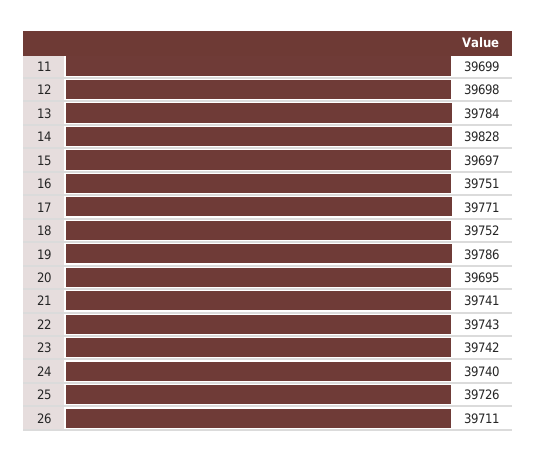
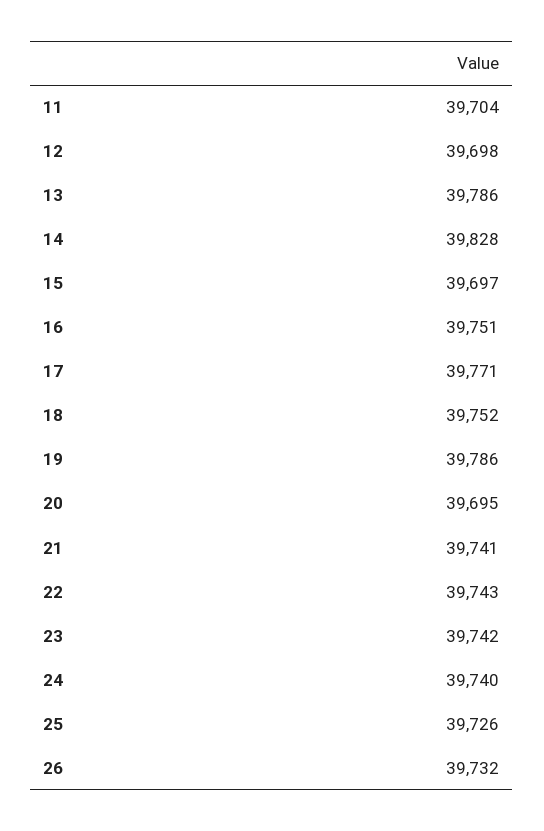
  {
-   "11": 39699,
+   "11": 39704,
    "12": 39698,
-   "13": 39784,
+   "13": 39786,
    "14": 39828,
    "15": 39697,
    "16": 39751,
    "17": 39771,
    "18": 39752,
    "19": 39786,
    "20": 39695,
    "21": 39741,
    "22": 39743,
    "23": 39742,
    "24": 39740,
    "25": 39726,
-   "26": 39711
+   "26": 39732
  }

